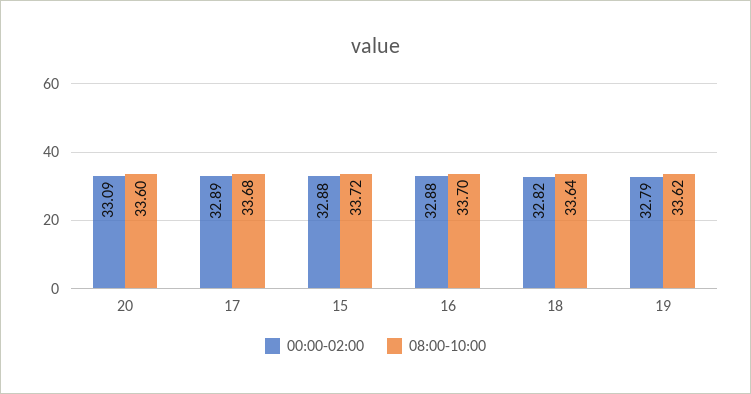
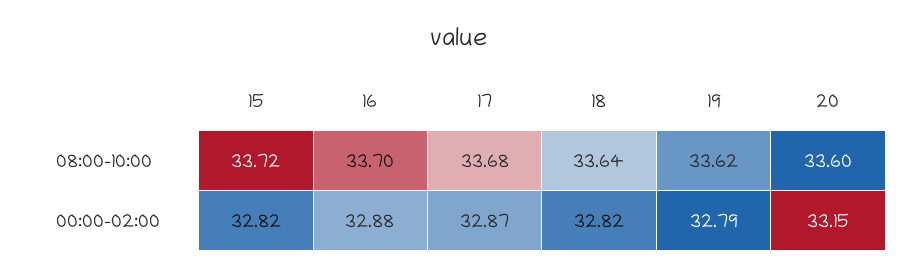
  {
    "00:00-02:00": {
-     "20": 33.09,
+     "20": 33.15,
-     "17": 32.89,
+     "17": 32.87,
-     "15": 32.88,
+     "15": 32.82,
      "16": 32.88,
      "18": 32.82,
      "19": 32.79
    },
    "08:00-10:00": {
      "20": 33.6,
      "17": 33.68,
      "15": 33.72,
      "16": 33.7,
      "18": 33.64,
      "19": 33.62
    }
  }

